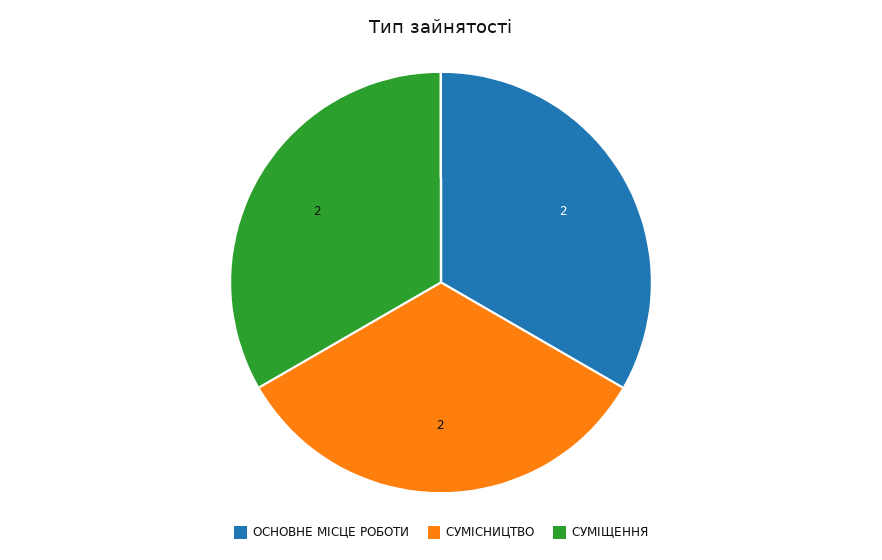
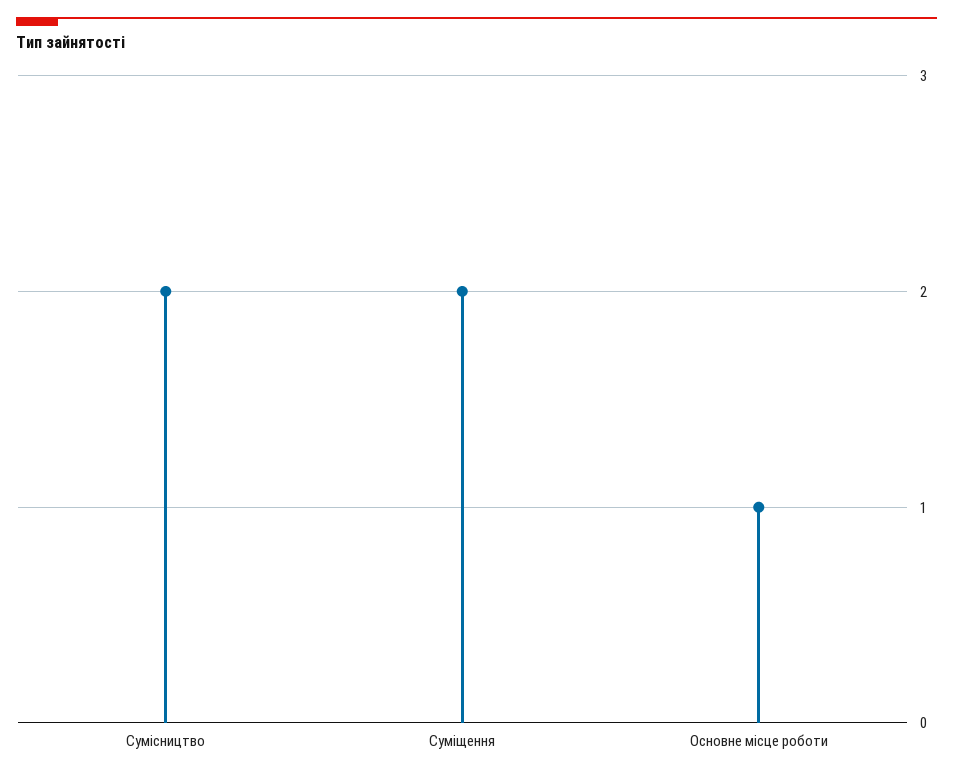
  {
-   "ОСНОВНЕ МІСЦЕ РОБОТИ": 2,
+   "ОСНОВНЕ МІСЦЕ РОБОТИ": 1,
    "СУМІСНИЦТВО": 2,
    "СУМІЩЕННЯ": 2
  }

